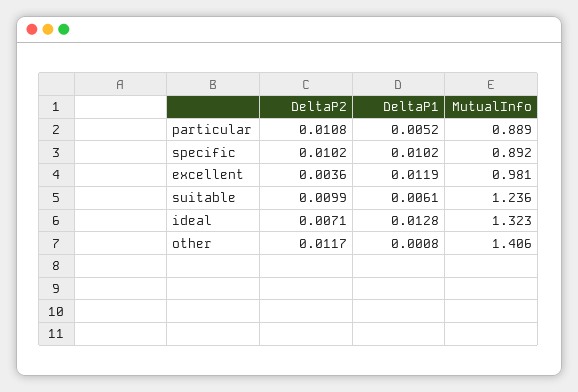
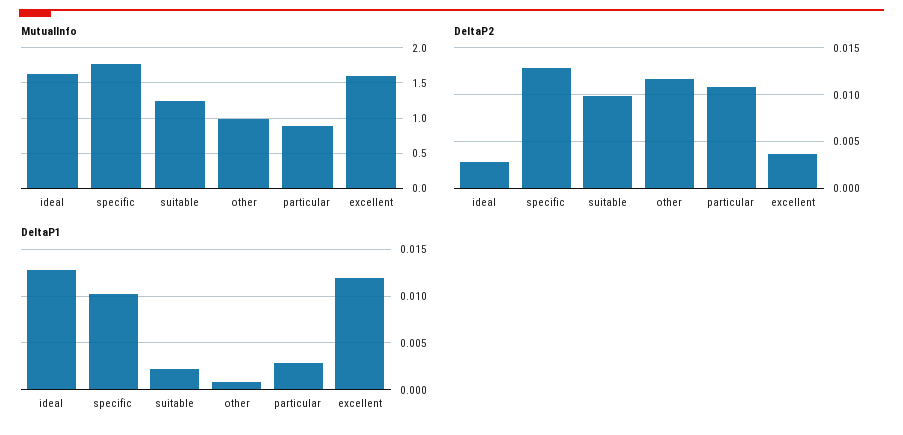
  {
    "DeltaP2": {
      "particular": 0.0108,
-     "specific": 0.0102,
+     "specific": 0.013,
      "excellent": 0.0036,
      "suitable": 0.0099,
-     "ideal": 0.0071,
+     "ideal": 0.003,
      "other": 0.0117
    },
    "DeltaP1": {
-     "particular": 0.0052,
+     "particular": 0.003,
      "specific": 0.0102,
      "excellent": 0.0119,
-     "suitable": 0.0061,
+     "suitable": 0.002,
      "ideal": 0.0128,
      "other": 0.0008
    },
    "MutualInfo": {
      "particular": 0.889,
-     "specific": 0.892,
+     "specific": 1.8,
-     "excellent": 0.981,
+     "excellent": 1.6,
      "suitable": 1.236,
-     "ideal": 1.323,
+     "ideal": 1.6,
-     "other": 1.406
+     "other": 1
    }
  }

